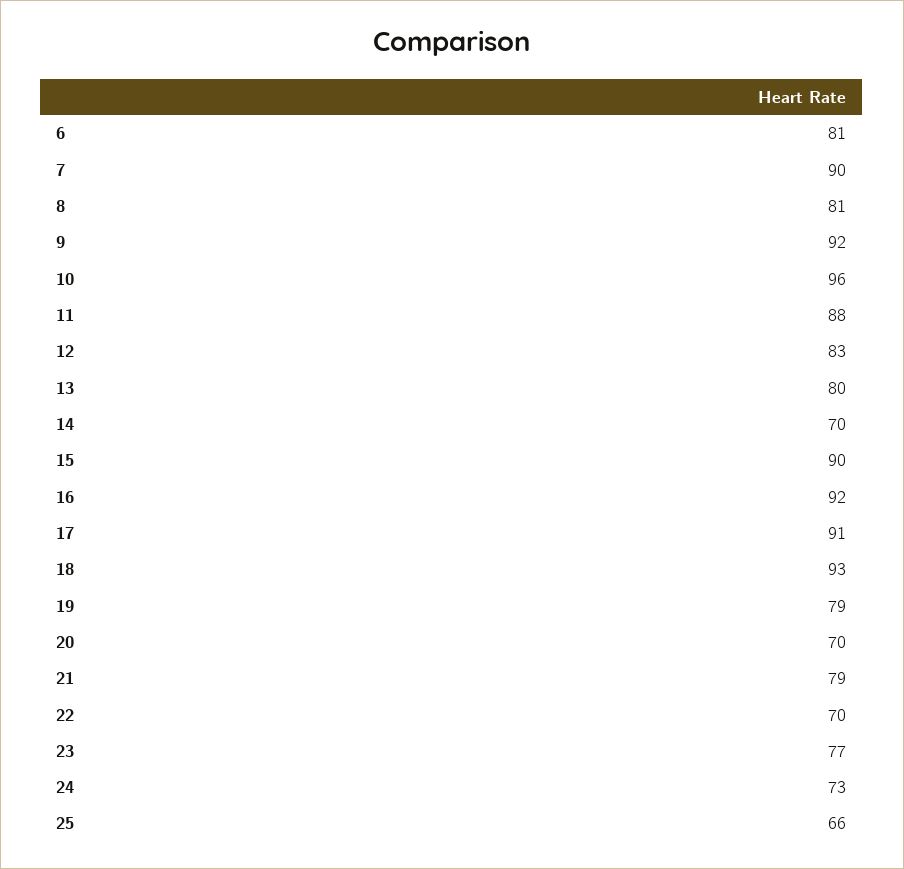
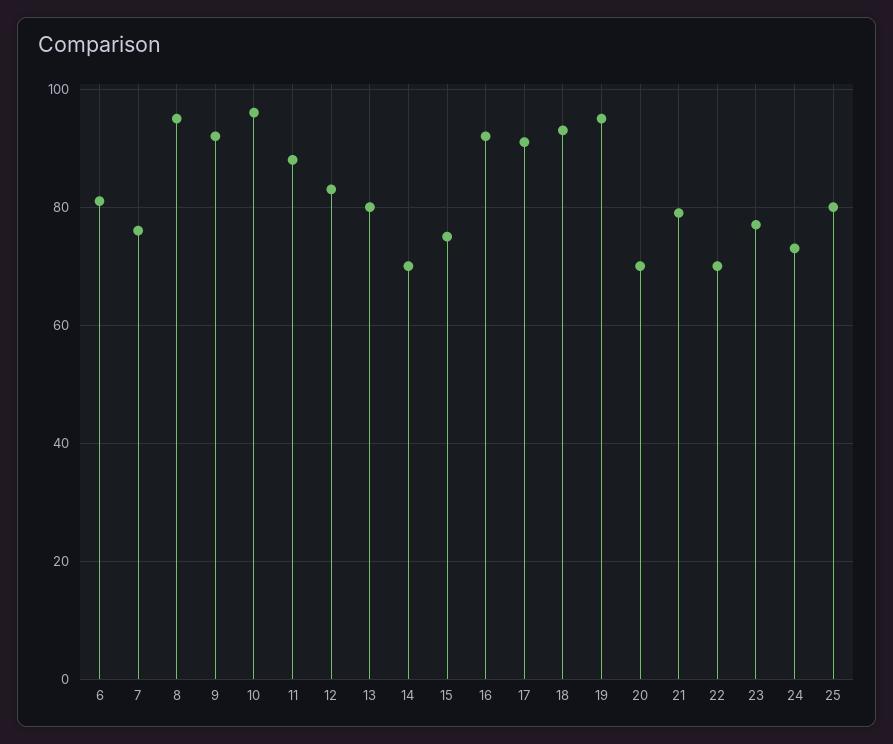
  {
    "6": 81,
-   "7": 90,
+   "7": 75,
-   "8": 81,
+   "8": 95,
    "9": 92,
    "10": 96,
    "11": 88,
    "12": 83,
    "13": 80,
    "14": 70,
-   "15": 90,
+   "15": 75,
    "16": 92,
    "17": 91,
    "18": 93,
-   "19": 79,
+   "19": 95,
    "20": 70,
    "21": 79,
    "22": 70,
    "23": 77,
    "24": 73,
-   "25": 66
+   "25": 80
  }

